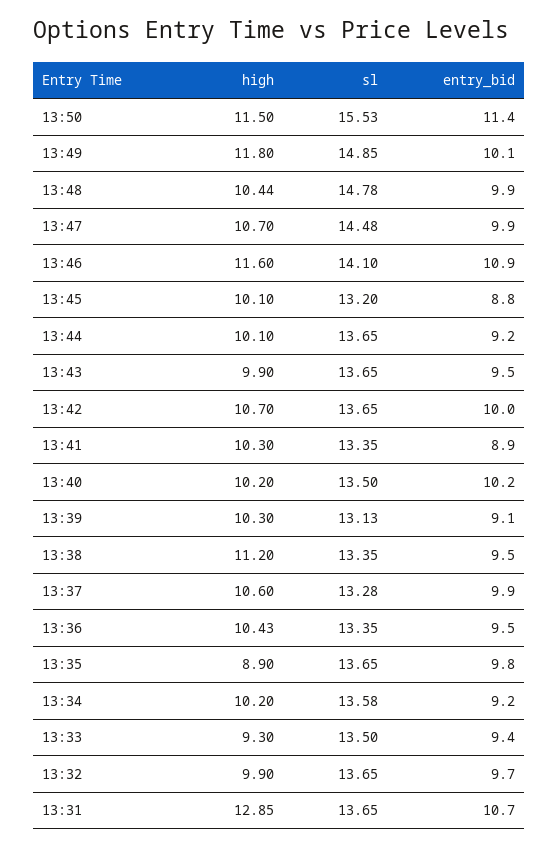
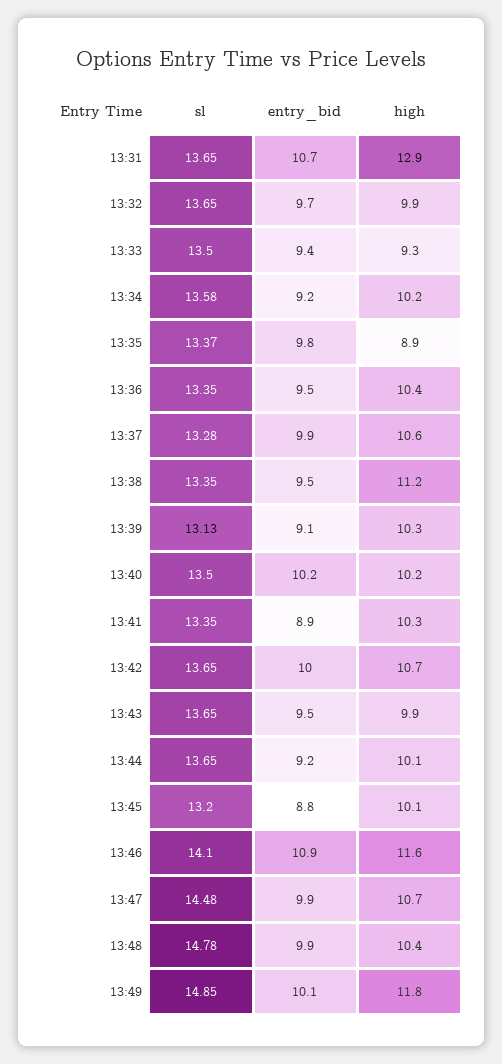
  {
    "high": {
-     "13:50": 11.5,
      "13:49": 11.8,
      "13:48": 10.44,
      "13:47": 10.7,
      "13:46": 11.6,
      "13:45": 10.1,
      "13:44": 10.1,
      "13:43": 9.9,
      "13:42": 10.7,
      "13:41": 10.3,
      "13:40": 10.2,
      "13:39": 10.3,
      "13:38": 11.2,
      "13:37": 10.6,
      "13:36": 10.43,
      "13:35": 8.9,
      "13:34": 10.2,
      "13:33": 9.3,
      "13:32": 9.9,
      "13:31": 12.85
    },
    "sl": {
-     "13:50": 15.53,
      "13:49": 14.85,
      "13:48": 14.78,
      "13:47": 14.48,
      "13:46": 14.1,
      "13:45": 13.2,
      "13:44": 13.65,
      "13:43": 13.65,
      "13:42": 13.65,
      "13:41": 13.35,
      "13:40": 13.5,
      "13:39": 13.13,
      "13:38": 13.35,
      "13:37": 13.28,
      "13:36": 13.35,
-     "13:35": 13.65,
+     "13:35": 13.37,
      "13:34": 13.58,
      "13:33": 13.5,
      "13:32": 13.65,
      "13:31": 13.65
    },
    "entry_bid": {
-     "13:50": 11.4,
      "13:49": 10.1,
      "13:48": 9.9,
      "13:47": 9.9,
      "13:46": 10.9,
      "13:45": 8.8,
      "13:44": 9.2,
      "13:43": 9.5,
      "13:42": 10,
      "13:41": 8.9,
      "13:40": 10.2,
      "13:39": 9.1,
      "13:38": 9.5,
      "13:37": 9.9,
      "13:36": 9.5,
      "13:35": 9.8,
      "13:34": 9.2,
      "13:33": 9.4,
      "13:32": 9.7,
      "13:31": 10.7
    }
  }

